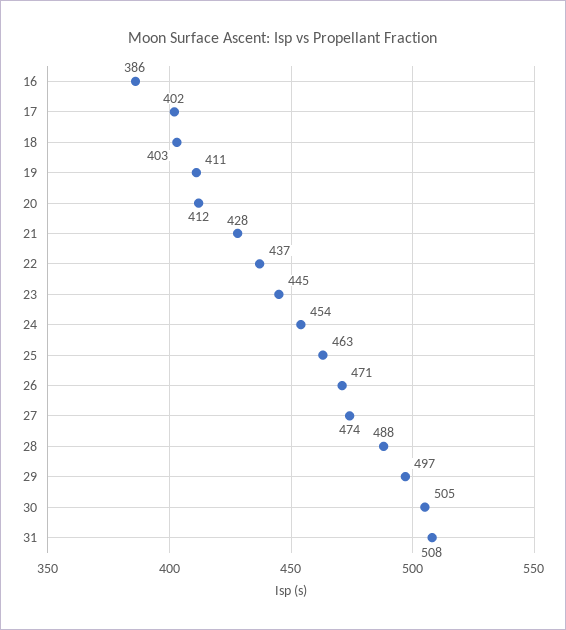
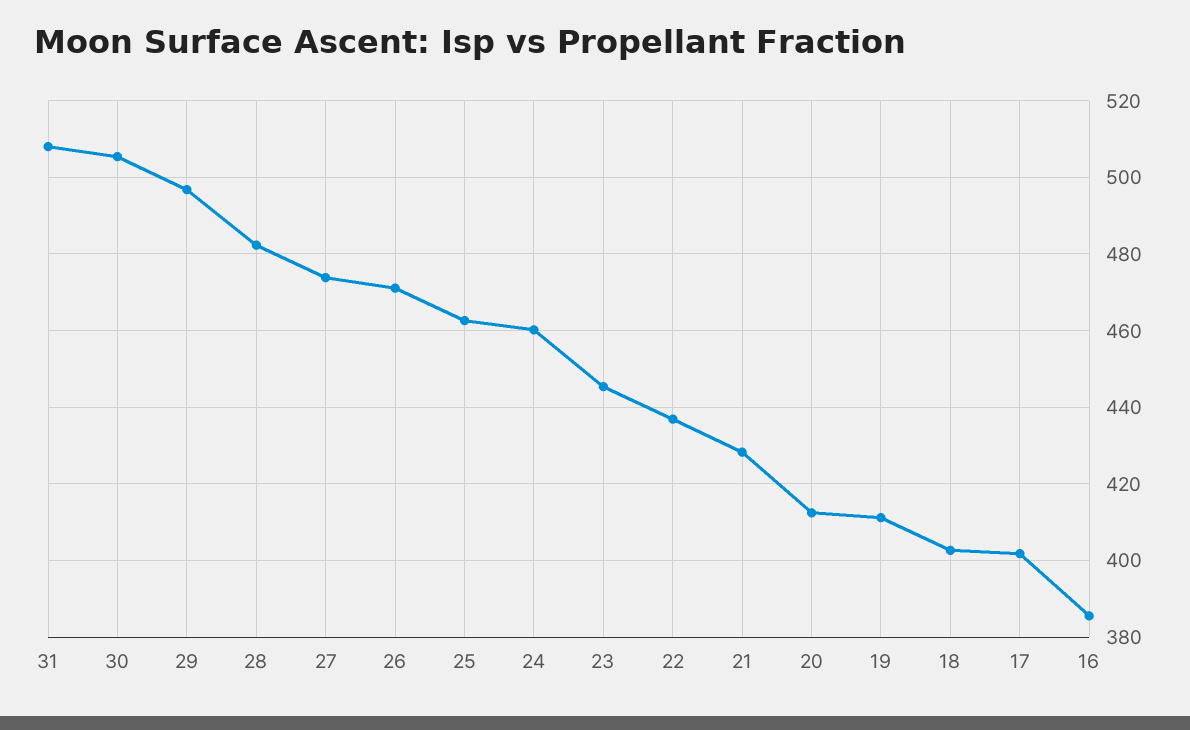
  {
    "16": 386,
    "17": 402,
    "18": 403,
    "19": 411,
    "20": 412,
    "21": 428,
    "22": 437,
    "23": 445,
-   "24": 454,
+   "24": 460,
    "25": 463,
    "26": 471,
    "27": 474,
-   "28": 488,
+   "28": 482,
    "29": 497,
    "30": 505,
    "31": 508
  }

